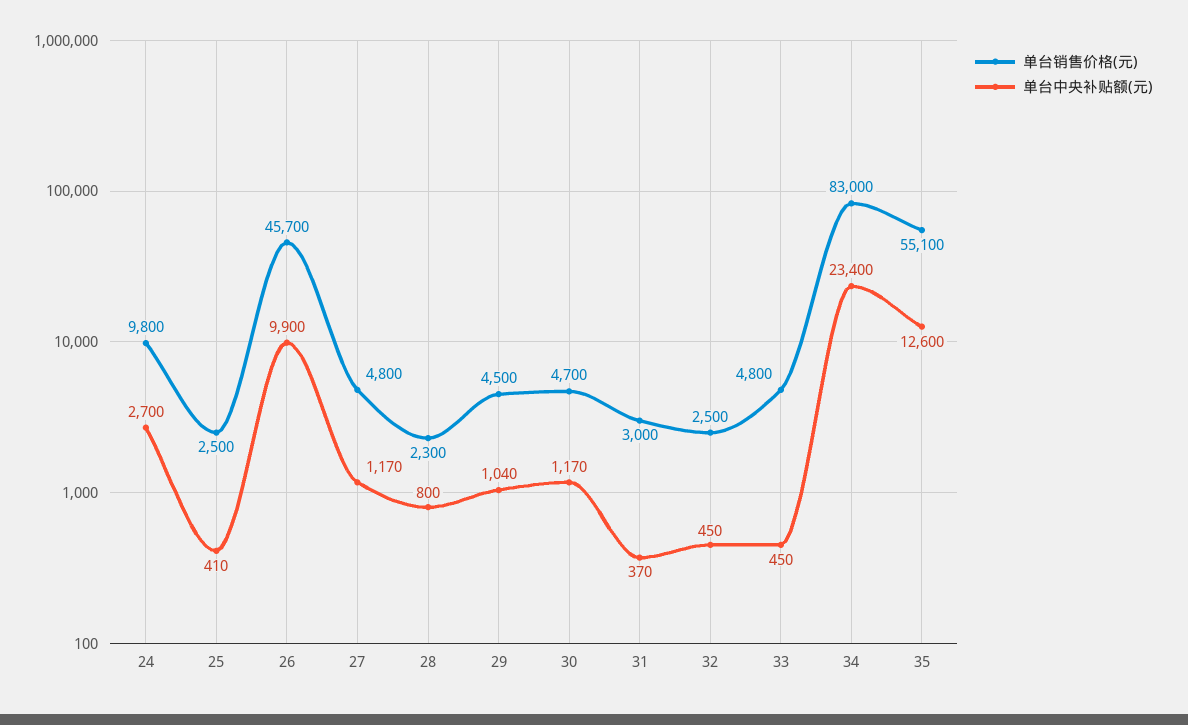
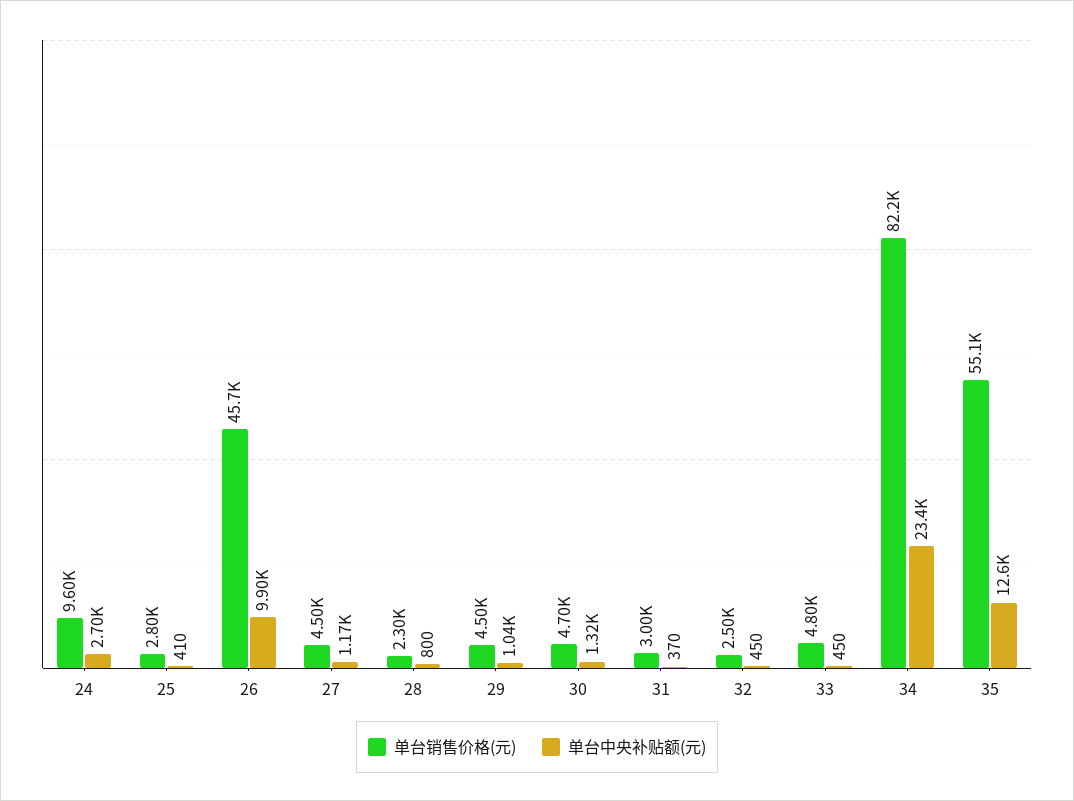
  {
    "单台销售价格(元)": {
-     "24": 9800,
+     "24": 9600,
-     "25": 2500,
+     "25": 2800,
      "26": 45700,
-     "27": 4800,
+     "27": 4500,
      "28": 2300,
      "29": 4500,
      "30": 4700,
      "31": 3000,
      "32": 2500,
      "33": 4800,
-     "34": 83000,
+     "34": 82200,
      "35": 55100
    },
    "单台中央补贴额(元)": {
      "24": 2700,
      "25": 410,
      "26": 9900,
      "27": 1170,
      "28": 800,
      "29": 1040,
-     "30": 1170,
+     "30": 1320,
      "31": 370,
      "32": 450,
      "33": 450,
      "34": 23400,
      "35": 12600
    }
  }

